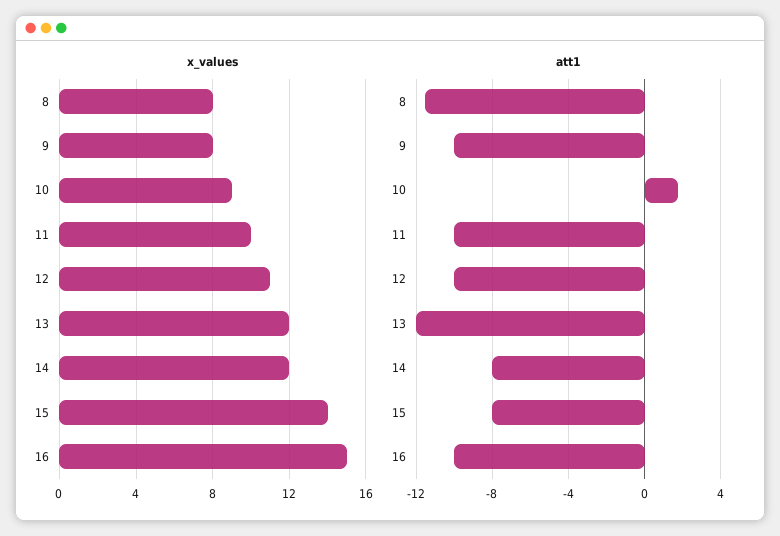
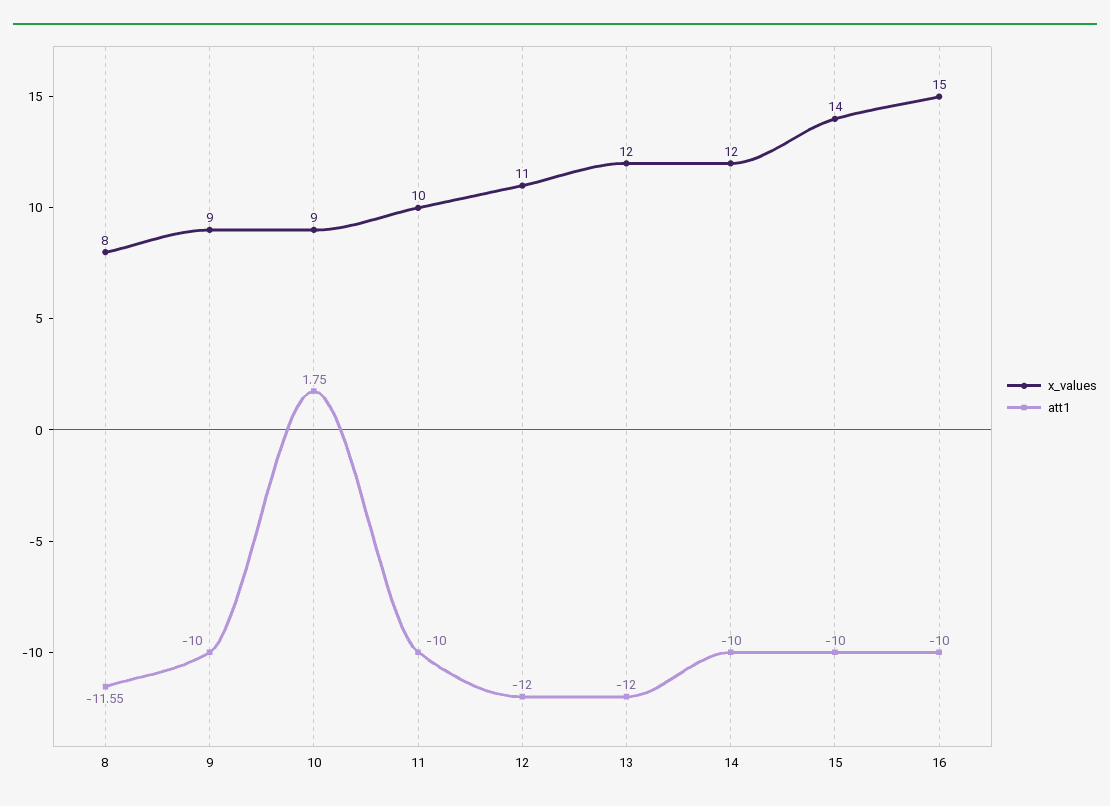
  {
    "x_values": {
      "8": 8,
-     "9": 8,
+     "9": 9,
      "10": 9,
      "11": 10,
      "12": 11,
      "13": 12,
      "14": 12,
      "15": 14,
      "16": 15
    },
    "att1": {
      "8": -11.55,
      "9": -10,
      "10": 1.75,
      "11": -10,
-     "12": -10,
+     "12": -12,
      "13": -12,
-     "14": -8,
+     "14": -10,
-     "15": -8,
+     "15": -10,
      "16": -10
    }
  }

